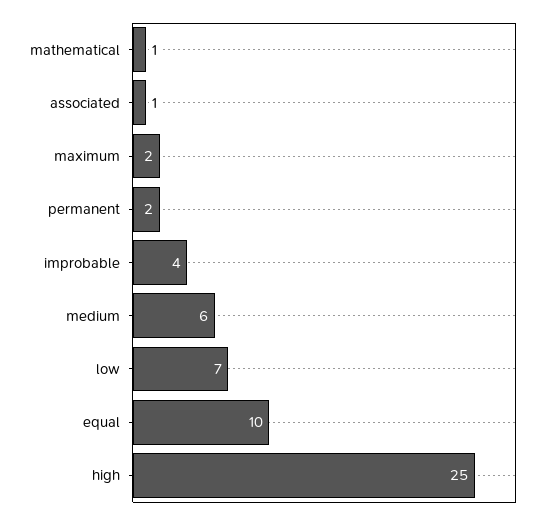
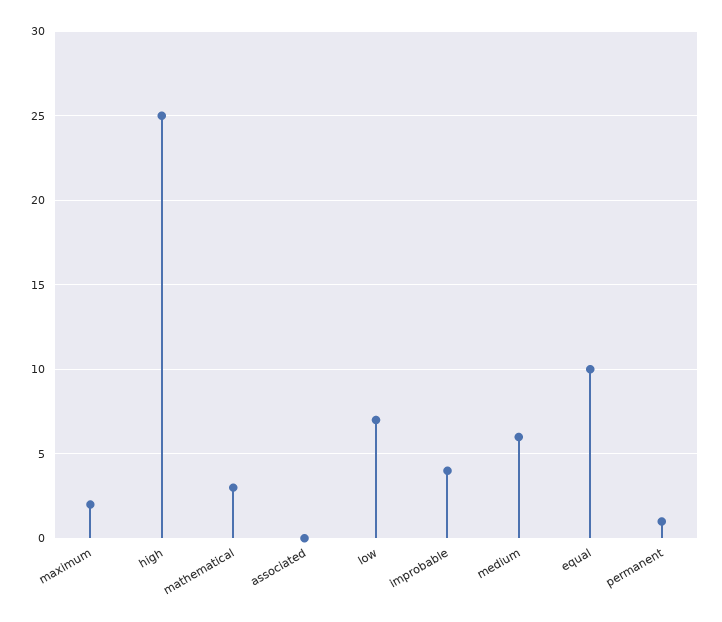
  {
-   "mathematical": 1,
+   "mathematical": 3,
-   "associated": 1,
+   "associated": 0,
    "maximum": 2,
-   "permanent": 2,
+   "permanent": 1,
    "improbable": 4,
    "medium": 6,
    "low": 7,
    "equal": 10,
    "high": 25
  }

